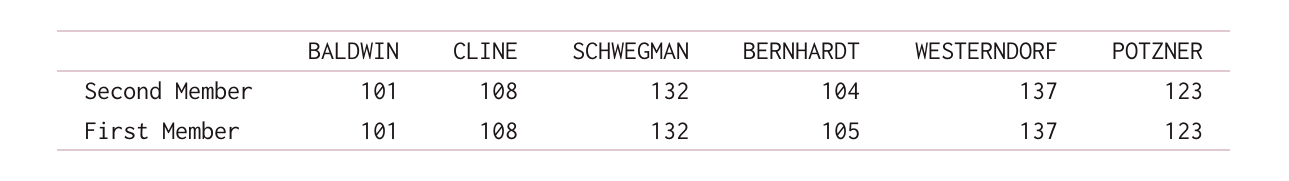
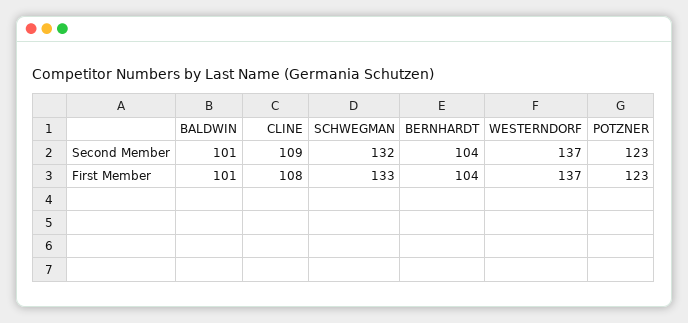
  {
    "BALDWIN": {
      "Second Member": 101,
      "First Member": 101
    },
    "CLINE": {
-     "Second Member": 108,
+     "Second Member": 109,
      "First Member": 108
    },
    "SCHWEGMAN": {
      "Second Member": 132,
-     "First Member": 132
+     "First Member": 133
    },
    "BERNHARDT": {
      "Second Member": 104,
-     "First Member": 105
+     "First Member": 104
    },
    "WESTERNDORF": {
      "Second Member": 137,
      "First Member": 137
    },
    "POTZNER": {
      "Second Member": 123,
      "First Member": 123
    }
  }

